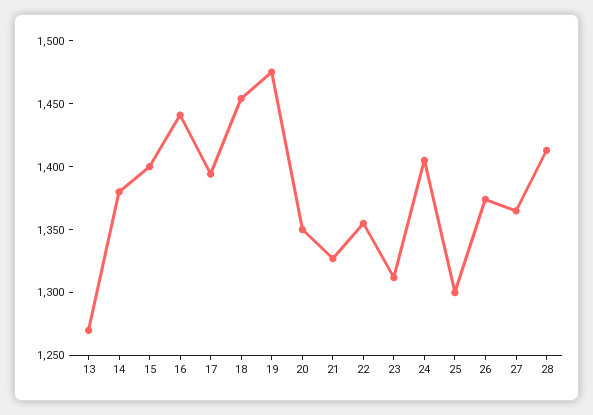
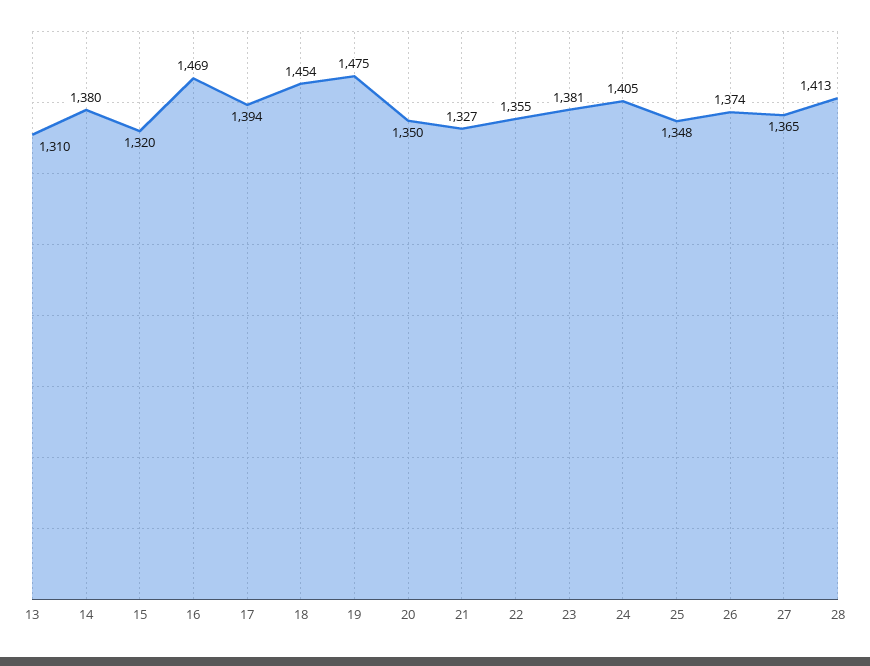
  {
-   "13": 1270,
+   "13": 1310,
    "14": 1380,
-   "15": 1400,
+   "15": 1320,
-   "16": 1440,
+   "16": 1469,
    "17": 1394,
    "18": 1454,
    "19": 1475,
    "20": 1350,
    "21": 1327,
    "22": 1355,
-   "23": 1310,
+   "23": 1381,
    "24": 1405,
-   "25": 1300,
+   "25": 1348,
    "26": 1374,
    "27": 1365,
    "28": 1413
  }

